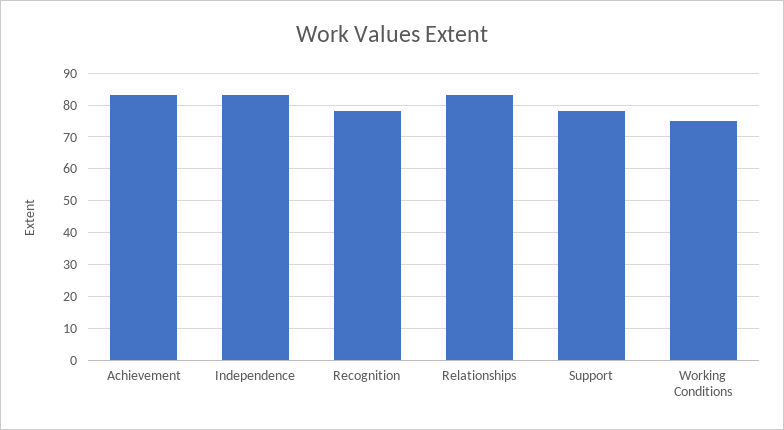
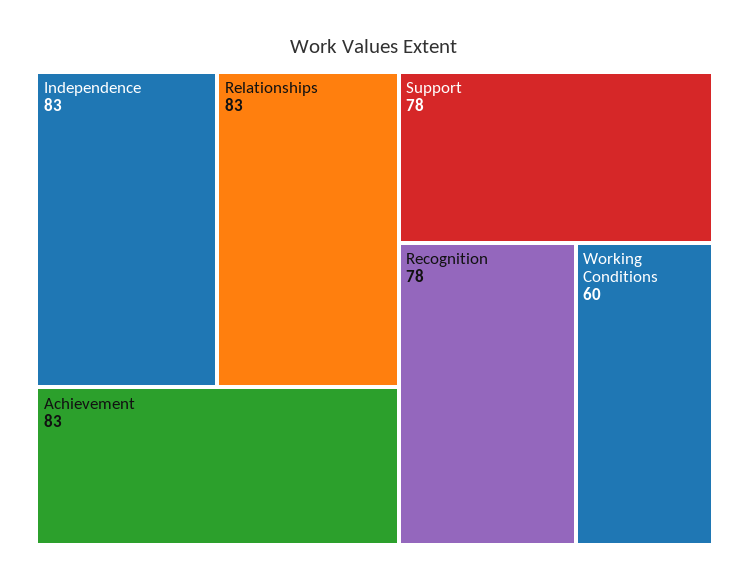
  {
    "Achievement": 83,
    "Independence": 83,
    "Recognition": 78,
    "Relationships": 83,
    "Support": 78,
-   "Working Conditions": 75
+   "Working Conditions": 60
  }

